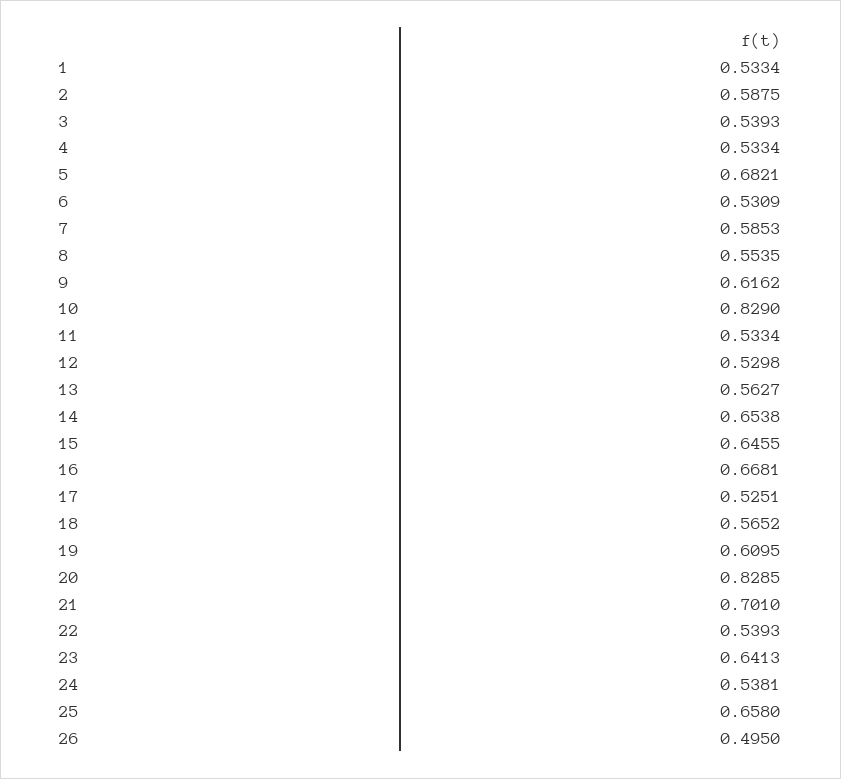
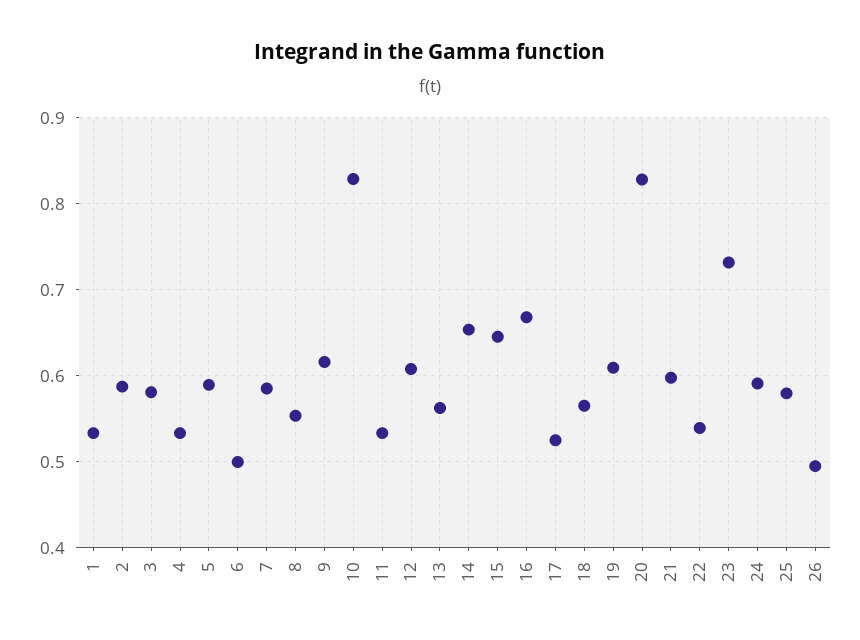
  {
    "1": 0.5334,
    "2": 0.5875,
-   "3": 0.5393,
+   "3": 0.58,
    "4": 0.5334,
-   "5": 0.6821,
+   "5": 0.59,
-   "6": 0.5309,
+   "6": 0.5,
    "7": 0.5853,
    "8": 0.5535,
    "9": 0.6162,
    "10": 0.829,
    "11": 0.5334,
-   "12": 0.5298,
+   "12": 0.61,
    "13": 0.5627,
    "14": 0.6538,
    "15": 0.6455,
    "16": 0.6681,
    "17": 0.5251,
    "18": 0.5652,
    "19": 0.6095,
    "20": 0.8285,
-   "21": 0.701,
+   "21": 0.6,
    "22": 0.5393,
-   "23": 0.6413,
+   "23": 0.73,
-   "24": 0.5381,
+   "24": 0.59,
-   "25": 0.658,
+   "25": 0.58,
    "26": 0.495
  }

